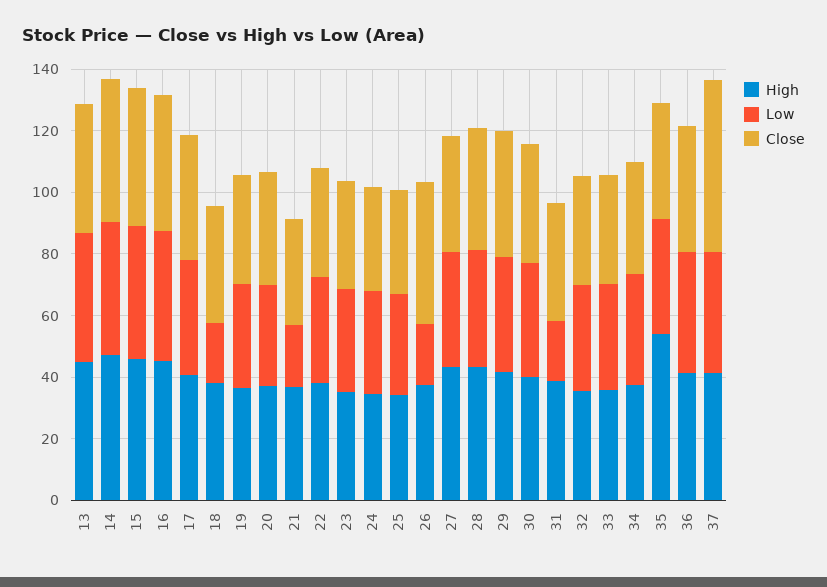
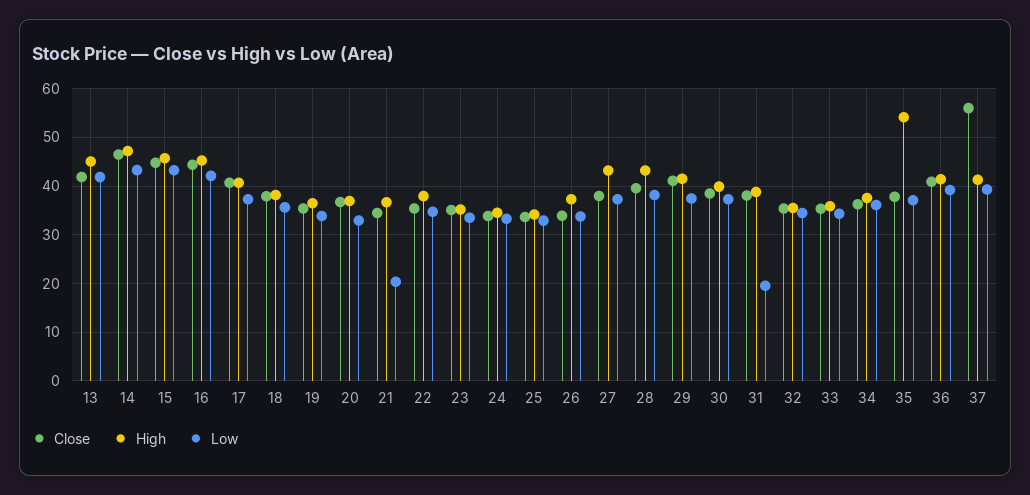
  {
    "High": {
      "13": 46,
      "14": 48,
      "15": 46,
      "16": 46,
      "17": 40,
      "18": 38,
      "19": 36,
      "20": 36,
      "21": 36,
      "22": 38,
      "23": 36,
      "24": 34,
      "25": 34,
      "26": 38,
      "27": 44,
      "28": 44,
      "29": 42,
      "30": 40,
      "31": 38,
      "32": 36,
      "33": 36,
      "34": 38,
      "35": 54,
      "36": 42,
      "37": 42
    },
    "Low": {
      "13": 42,
      "14": 44,
      "15": 44,
      "16": 42,
      "17": 38,
-     "18": 20,
+     "18": 36,
      "19": 34,
      "20": 32,
      "21": 20,
      "22": 34,
      "23": 34,
      "24": 34,
      "25": 32,
-     "26": 20,
+     "26": 34,
      "27": 38,
      "28": 38,
      "29": 38,
      "30": 38,
      "31": 20,
      "32": 34,
      "33": 34,
      "34": 36,
      "35": 38,
      "36": 40,
      "37": 40
    },
    "Close": {
      "13": 42,
      "14": 46,
      "15": 44,
      "16": 44,
      "17": 40,
      "18": 38,
      "19": 36,
      "20": 36,
      "21": 34,
      "22": 36,
      "23": 36,
      "24": 34,
      "25": 34,
-     "26": 45,
+     "26": 34,
      "27": 38,
      "28": 40,
      "29": 42,
      "30": 38,
      "31": 38,
      "32": 36,
      "33": 36,
      "34": 36,
      "35": 38,
      "36": 40,
      "37": 56
    }
  }

